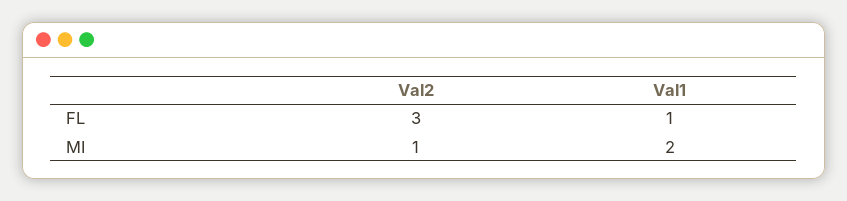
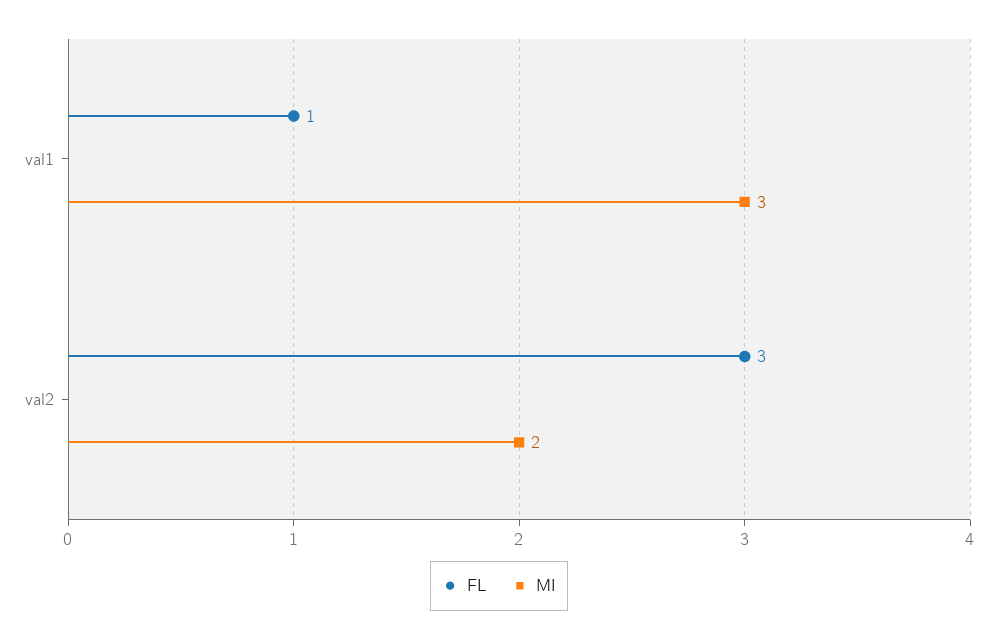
  {
    "FL": {
      "Val2": 3,
      "Val1": 1
    },
    "MI": {
-     "Val2": 1,
+     "Val2": 2,
-     "Val1": 2
+     "Val1": 3
    }
  }

